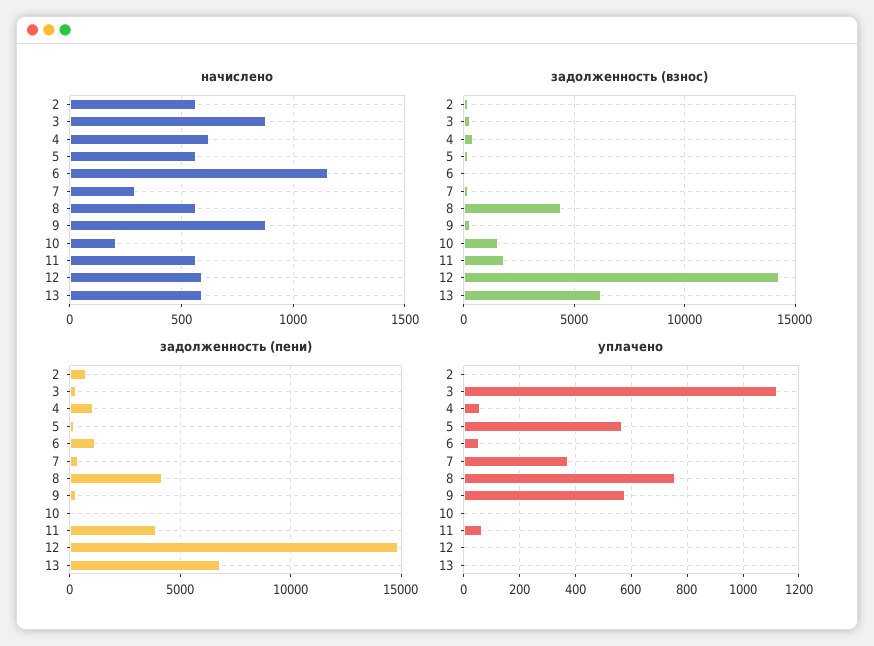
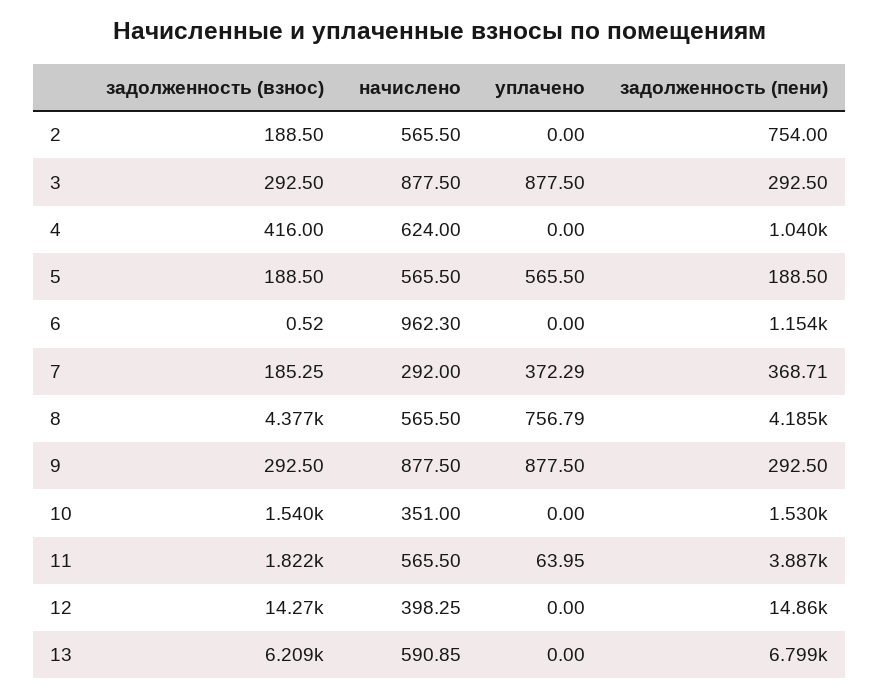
  {
    "начислено": {
      "2": 565.5,
      "3": 877.5,
      "4": 624,
      "5": 565.5,
-     "6": 1150,
+     "6": 962.3,
      "7": 292,
      "8": 565.5,
      "9": 877.5,
-     "10": 200,
+     "10": 351,
      "11": 565.5,
-     "12": 600,
+     "12": 398.25,
      "13": 590.85
    },
    "задолженность (взнос)": {
      "2": 188.5,
      "3": 292.5,
      "4": 416,
      "5": 188.5,
      "6": 0.52,
      "7": 185.25,
      "8": 4377,
      "9": 292.5,
      "10": 1540,
      "11": 1822,
      "12": 14270,
      "13": 6209
    },
    "задолженность (пени)": {
      "2": 754,
      "3": 292.5,
      "4": 1040,
      "5": 188.5,
      "6": 1154,
      "7": 368.71,
      "8": 4185,
      "9": 292.5,
-     "10": 0,
+     "10": 1530,
      "11": 3887,
      "12": 14860,
      "13": 6799
    },
    "уплачено": {
      "2": 0,
-     "3": 1125,
+     "3": 877.5,
-     "4": 50,
+     "4": 0,
      "5": 565.5,
-     "6": 50,
+     "6": 0,
      "7": 372.29,
      "8": 756.79,
-     "9": 575,
+     "9": 877.5,
      "10": 0,
      "11": 63.95,
      "12": 0,
      "13": 0
    }
  }

